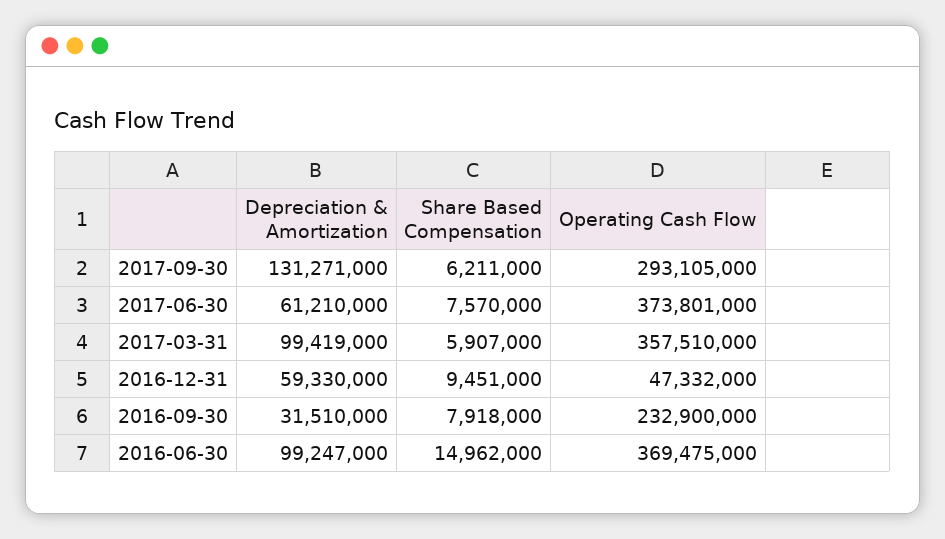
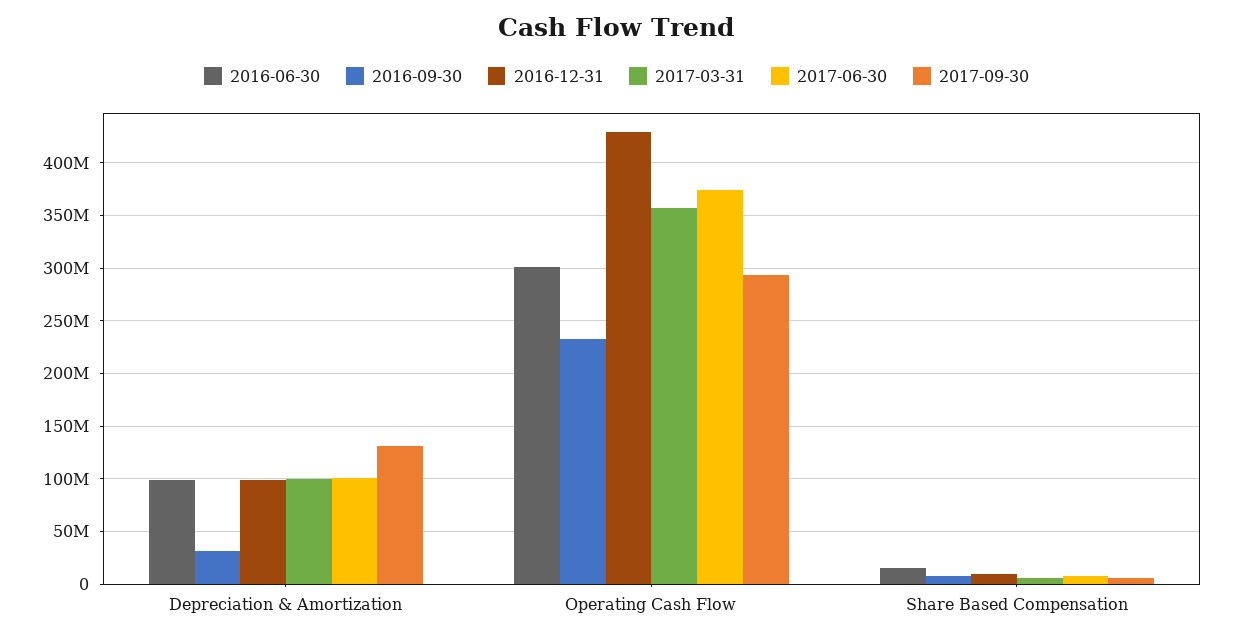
  {
    "2017-09-30": {
      "Depreciation & Amortization": 131271000,
      "Share Based Compensation": 6211000,
      "Operating Cash Flow": 293105000
    },
    "2017-06-30": {
-     "Depreciation & Amortization": 61210000,
+     "Depreciation & Amortization": 100000000,
      "Share Based Compensation": 7570000,
      "Operating Cash Flow": 373801000
    },
    "2017-03-31": {
      "Depreciation & Amortization": 99419000,
      "Share Based Compensation": 5907000,
      "Operating Cash Flow": 357510000
    },
    "2016-12-31": {
-     "Depreciation & Amortization": 59330000,
+     "Depreciation & Amortization": 100000000,
      "Share Based Compensation": 9451000,
-     "Operating Cash Flow": 47332000
+     "Operating Cash Flow": 430000000
    },
    "2016-09-30": {
      "Depreciation & Amortization": 31510000,
      "Share Based Compensation": 7918000,
      "Operating Cash Flow": 232900000
    },
    "2016-06-30": {
      "Depreciation & Amortization": 99247000,
      "Share Based Compensation": 14962000,
-     "Operating Cash Flow": 369475000
+     "Operating Cash Flow": 300000000
    }
  }

